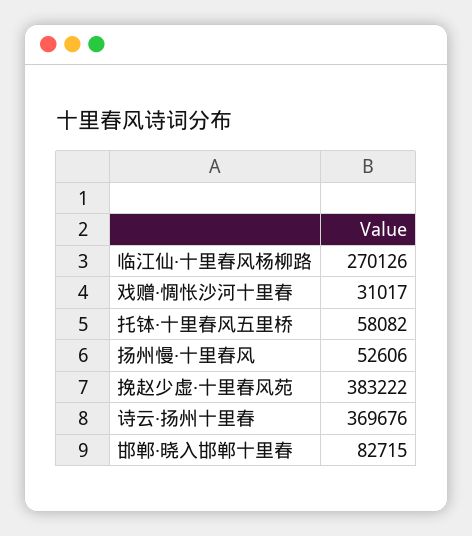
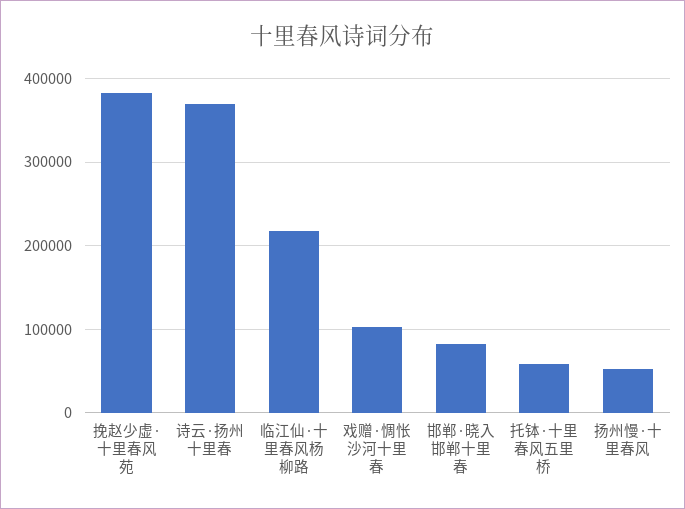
  {
-   "临江仙·十里春风杨柳路": 270126,
+   "临江仙·十里春风杨柳路": 220000,
-   "戏赠·惆怅沙河十里春": 31017,
+   "戏赠·惆怅沙河十里春": 100000,
    "托钵·十里春风五里桥": 58082,
    "扬州慢·十里春风": 52606,
    "挽赵少虚·十里春风苑": 383222,
    "诗云·扬州十里春": 369676,
    "邯郸·晓入邯郸十里春": 82715
  }

